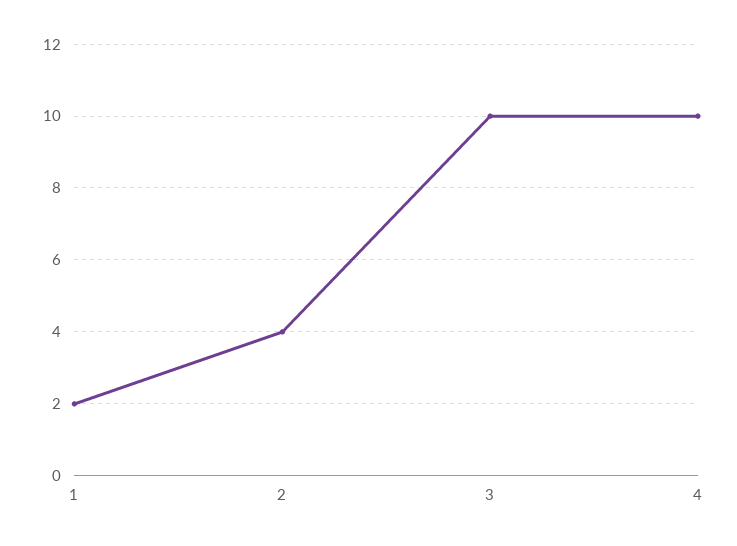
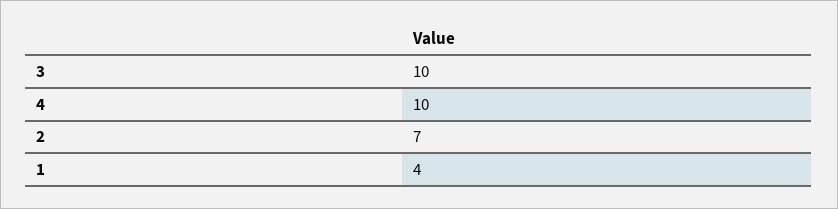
  {
-   "1": 2,
+   "1": 4,
-   "2": 4,
+   "2": 7,
    "3": 10,
    "4": 10
  }

